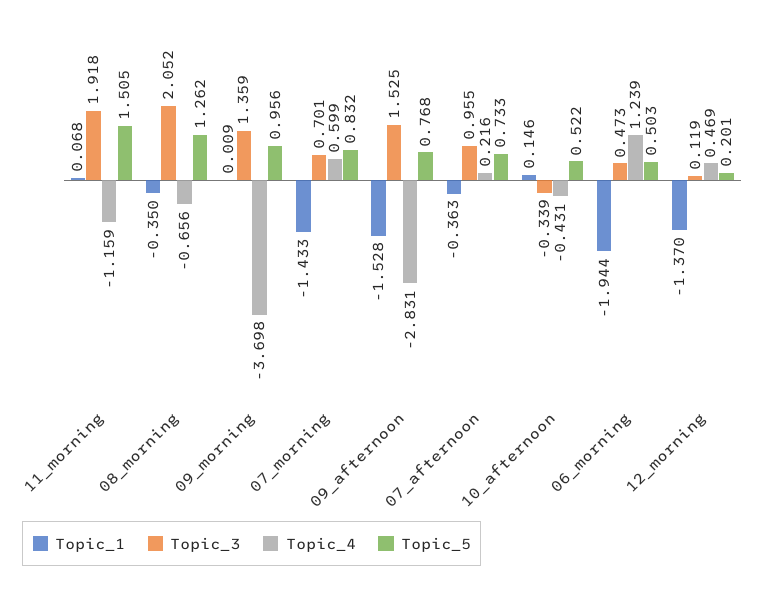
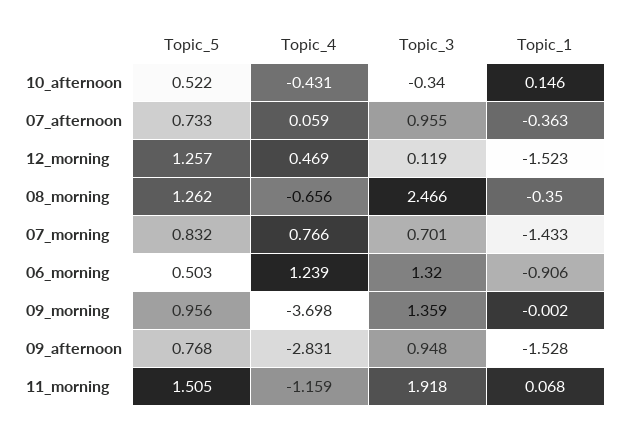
  {
    "Topic_1": {
      "11_morning": 0.068,
      "08_morning": -0.35,
-     "09_morning": 0.009,
+     "09_morning": -0.002,
      "07_morning": -1.433,
      "09_afternoon": -1.528,
      "07_afternoon": -0.363,
      "10_afternoon": 0.146,
-     "06_morning": -1.944,
+     "06_morning": -0.906,
-     "12_morning": -1.37
+     "12_morning": -1.523
    },
    "Topic_3": {
      "11_morning": 1.918,
-     "08_morning": 2.052,
+     "08_morning": 2.466,
      "09_morning": 1.359,
      "07_morning": 0.701,
-     "09_afternoon": 1.525,
+     "09_afternoon": 0.948,
      "07_afternoon": 0.955,
-     "10_afternoon": -0.339,
+     "10_afternoon": -0.34,
-     "06_morning": 0.473,
+     "06_morning": 1.32,
      "12_morning": 0.119
    },
    "Topic_4": {
      "11_morning": -1.159,
      "08_morning": -0.656,
      "09_morning": -3.698,
-     "07_morning": 0.599,
+     "07_morning": 0.766,
      "09_afternoon": -2.831,
-     "07_afternoon": 0.216,
+     "07_afternoon": 0.059,
      "10_afternoon": -0.431,
      "06_morning": 1.239,
      "12_morning": 0.469
    },
    "Topic_5": {
      "11_morning": 1.505,
      "08_morning": 1.262,
      "09_morning": 0.956,
      "07_morning": 0.832,
      "09_afternoon": 0.768,
      "07_afternoon": 0.733,
      "10_afternoon": 0.522,
      "06_morning": 0.503,
-     "12_morning": 0.201
+     "12_morning": 1.257
    }
  }

